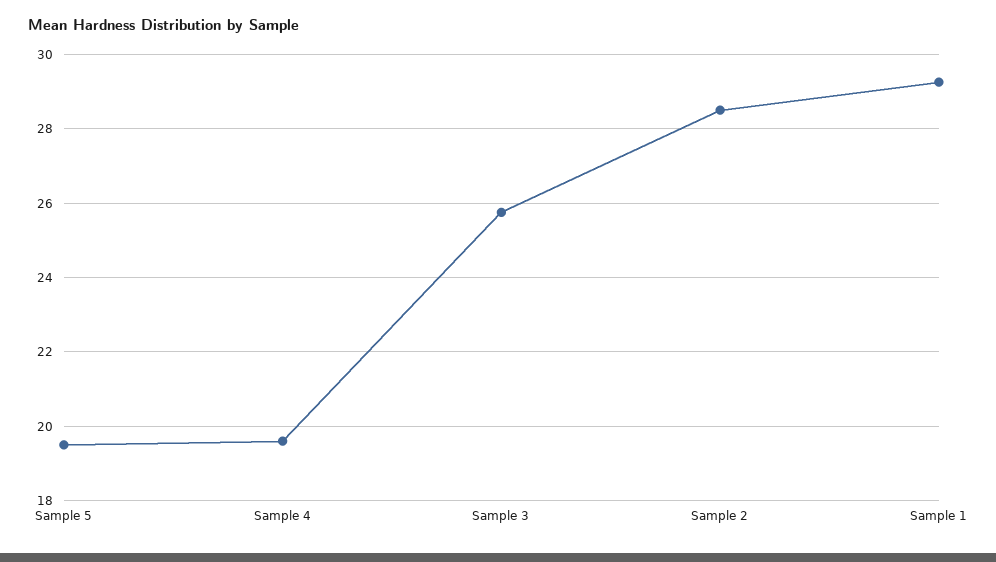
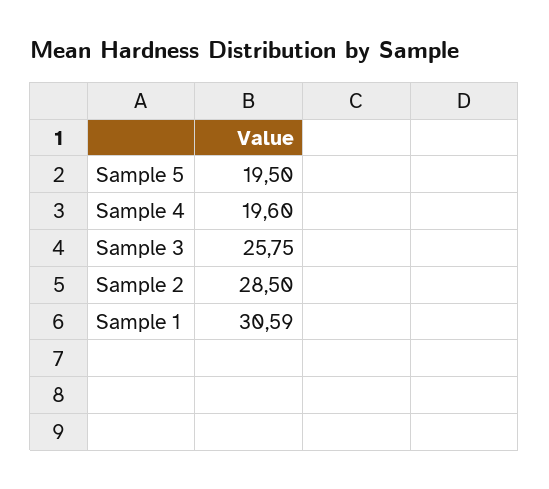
  {
    "Sample 5": 19.5,
    "Sample 4": 19.6,
    "Sample 3": 25.75,
    "Sample 2": 28.5,
-   "Sample 1": 29.2
+   "Sample 1": 30.59
  }

